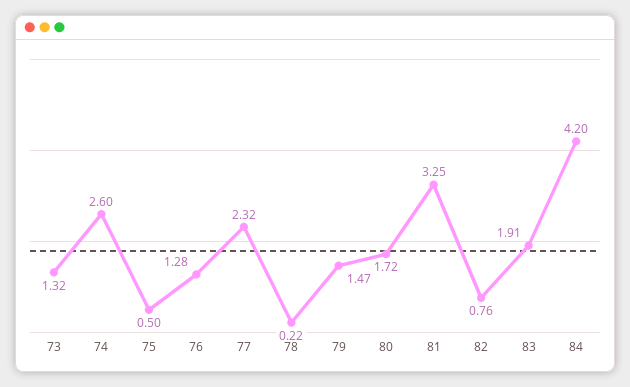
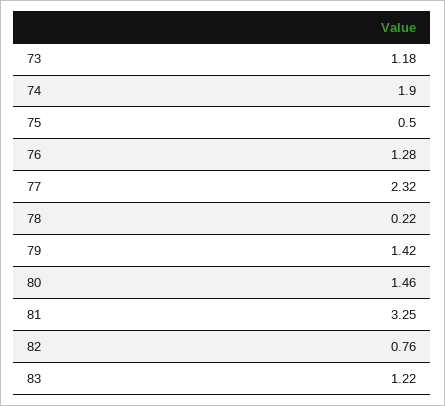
  {
-   "73": 1.32,
+   "73": 1.18,
-   "74": 2.6,
+   "74": 1.9,
    "75": 0.5,
    "76": 1.28,
    "77": 2.32,
    "78": 0.22,
-   "79": 1.47,
+   "79": 1.42,
-   "80": 1.72,
+   "80": 1.46,
    "81": 3.25,
    "82": 0.76,
-   "83": 1.91,
+   "83": 1.22
-   "84": 4.2
  }

